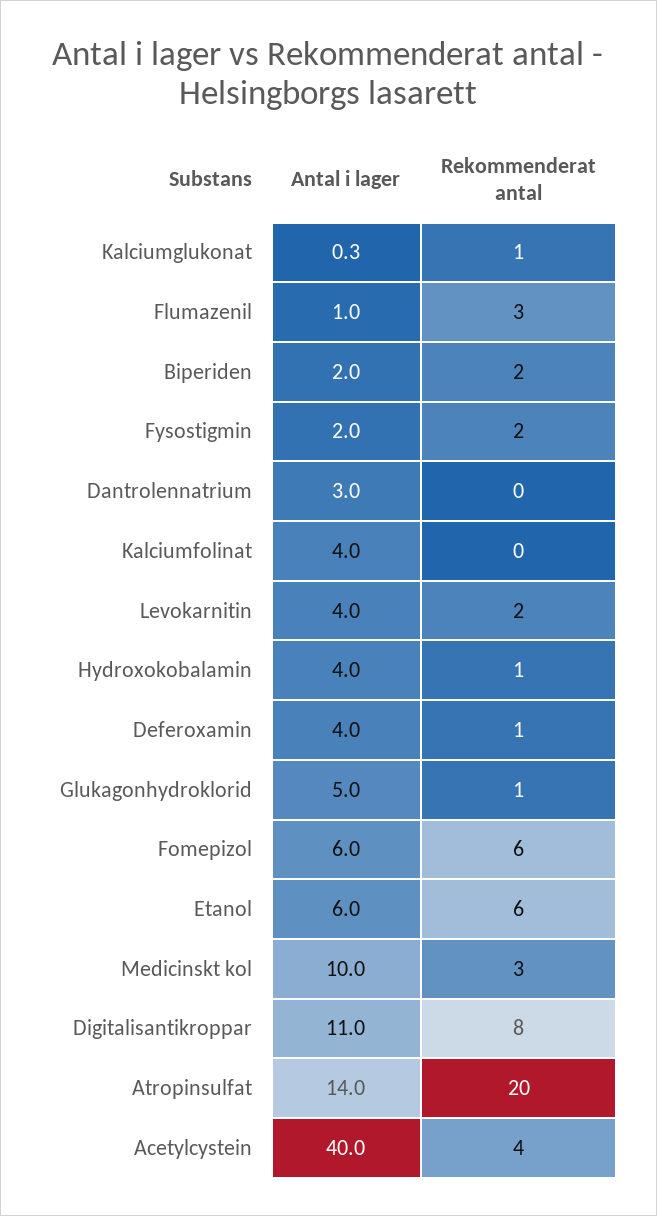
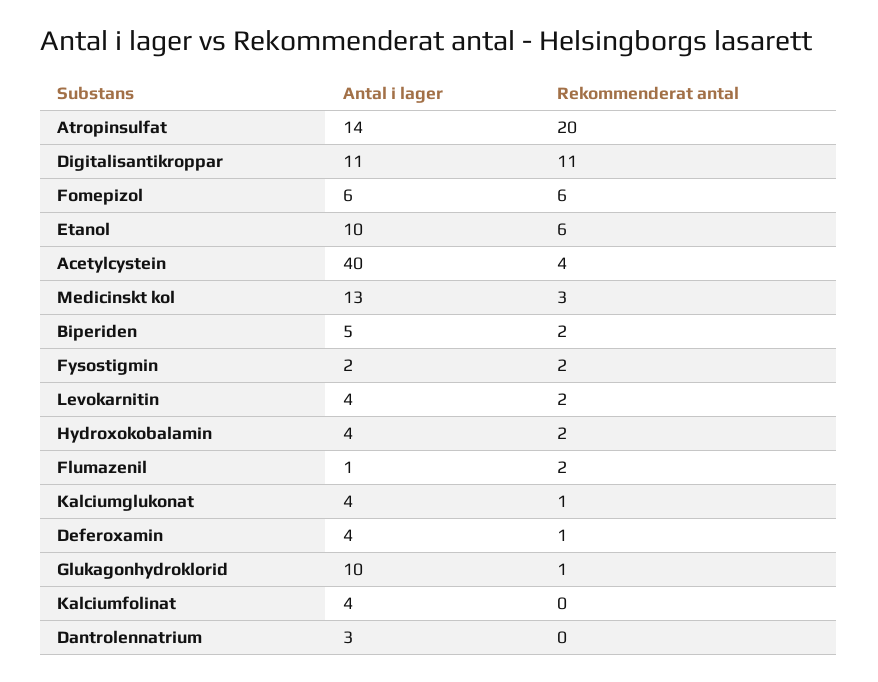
  {
    "Antal i lager": {
-     "Kalciumglukonat": 0.3,
+     "Kalciumglukonat": 4,
      "Flumazenil": 1,
-     "Biperiden": 2,
+     "Biperiden": 5,
      "Fysostigmin": 2,
      "Dantrolennatrium": 3,
      "Kalciumfolinat": 4,
      "Levokarnitin": 4,
      "Hydroxokobalamin": 4,
      "Deferoxamin": 4,
-     "Glukagonhydroklorid": 5,
+     "Glukagonhydroklorid": 10,
      "Fomepizol": 6,
-     "Etanol": 6,
+     "Etanol": 10,
-     "Medicinskt kol": 10,
+     "Medicinskt kol": 13,
      "Digitalisantikroppar": 11,
      "Atropinsulfat": 14,
      "Acetylcystein": 40
    },
    "Rekommenderat antal": {
      "Kalciumglukonat": 1,
-     "Flumazenil": 3,
+     "Flumazenil": 2,
      "Biperiden": 2,
      "Fysostigmin": 2,
      "Dantrolennatrium": 0,
      "Kalciumfolinat": 0,
      "Levokarnitin": 2,
-     "Hydroxokobalamin": 1,
+     "Hydroxokobalamin": 2,
      "Deferoxamin": 1,
      "Glukagonhydroklorid": 1,
      "Fomepizol": 6,
      "Etanol": 6,
      "Medicinskt kol": 3,
-     "Digitalisantikroppar": 8,
+     "Digitalisantikroppar": 11,
      "Atropinsulfat": 20,
      "Acetylcystein": 4
    }
  }

